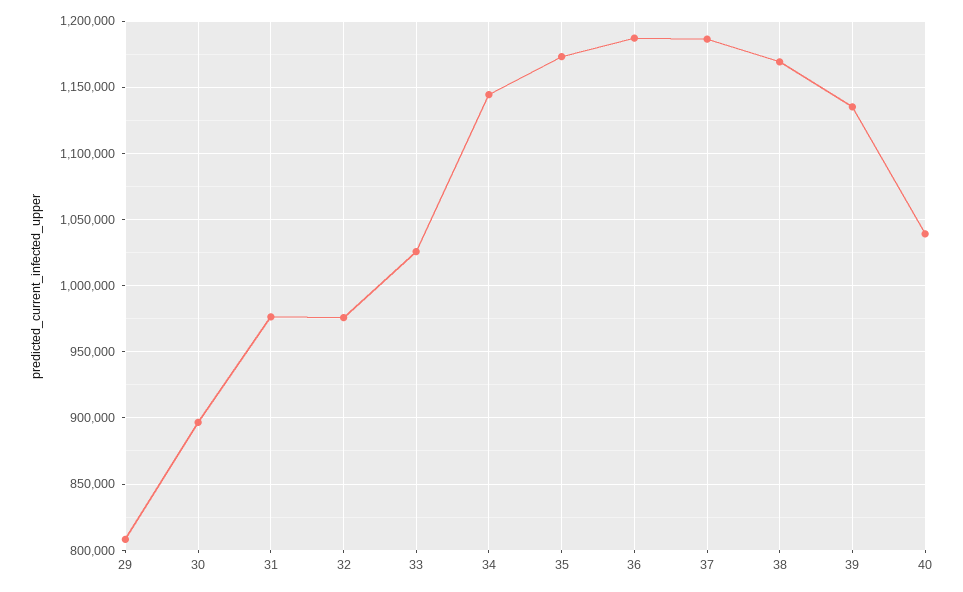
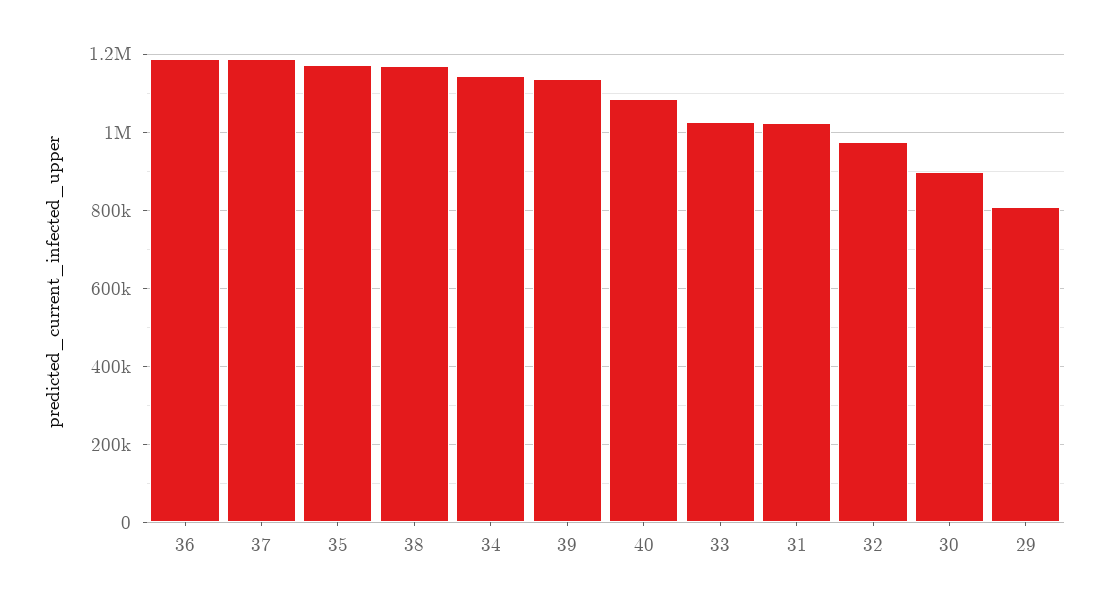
  {
    "29": 810000,
    "30": 895000,
-   "31": 975000,
+   "31": 1020000,
    "32": 975000,
    "33": 1025000,
    "34": 1145000,
    "35": 1175000,
    "36": 1185000,
    "37": 1185000,
    "38": 1170000,
    "39": 1135000,
-   "40": 1040000
+   "40": 1080000
  }

